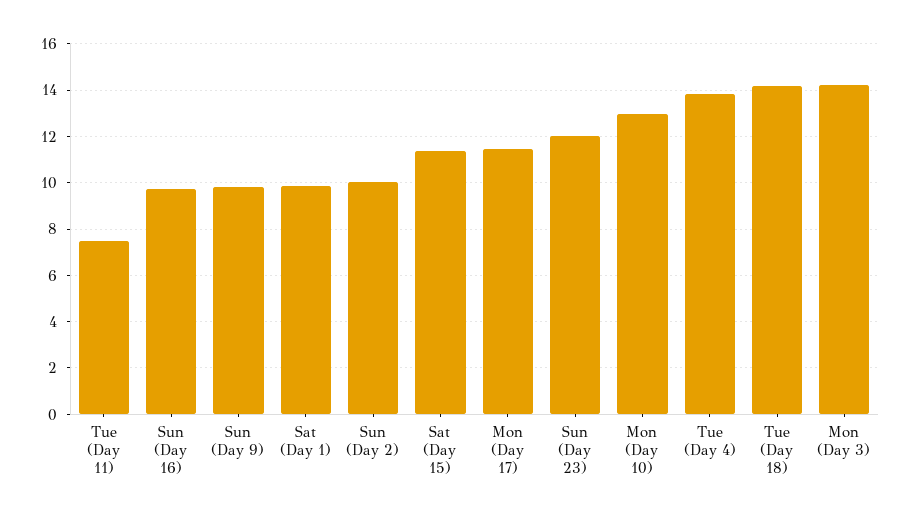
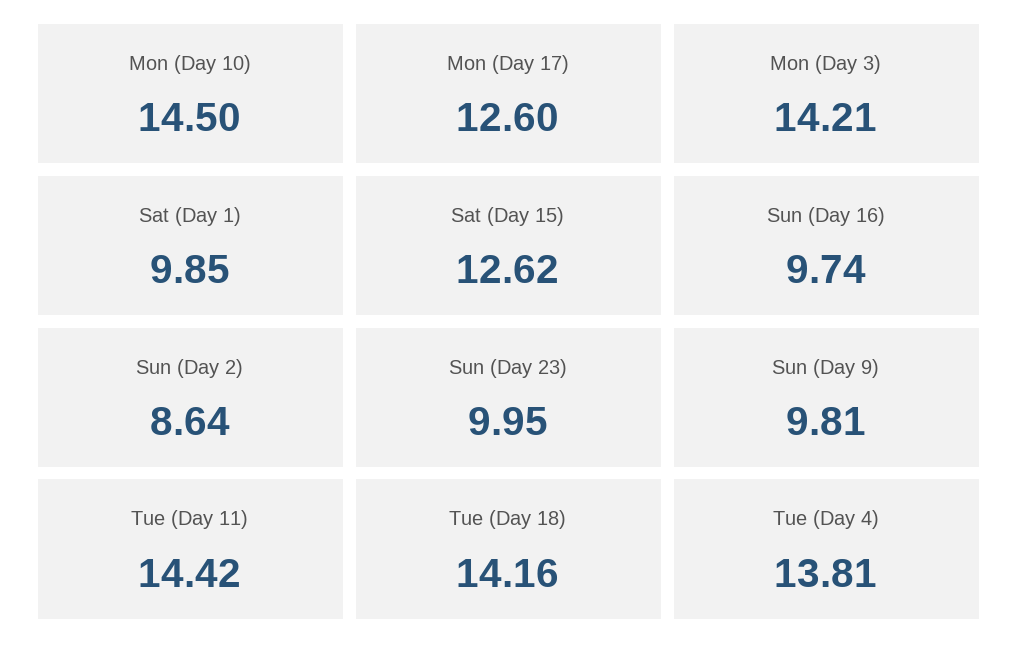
  {
-   "Tue (Day 11)": 7.5,
+   "Tue (Day 11)": 14.42,
    "Sun (Day 16)": 9.74,
    "Sun (Day 9)": 9.81,
    "Sat (Day 1)": 9.85,
-   "Sun (Day 2)": 10,
+   "Sun (Day 2)": 8.64,
-   "Sat (Day 15)": 11.5,
+   "Sat (Day 15)": 12.62,
-   "Mon (Day 17)": 11.5,
+   "Mon (Day 17)": 12.6,
-   "Sun (Day 23)": 12,
+   "Sun (Day 23)": 9.95,
-   "Mon (Day 10)": 13,
+   "Mon (Day 10)": 14.5,
    "Tue (Day 4)": 13.81,
    "Tue (Day 18)": 14.16,
    "Mon (Day 3)": 14.21
  }

